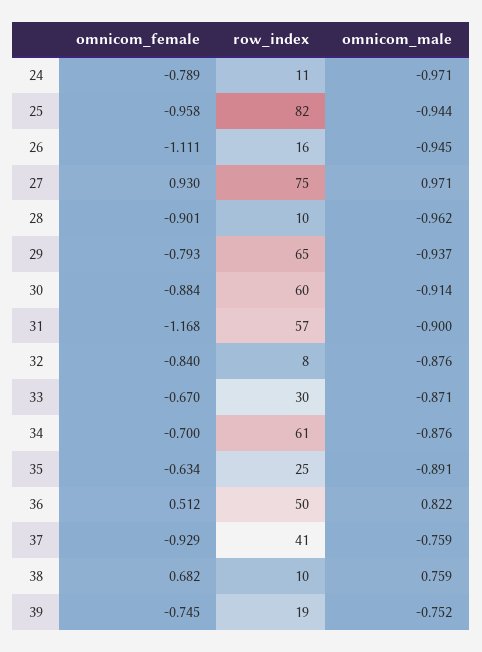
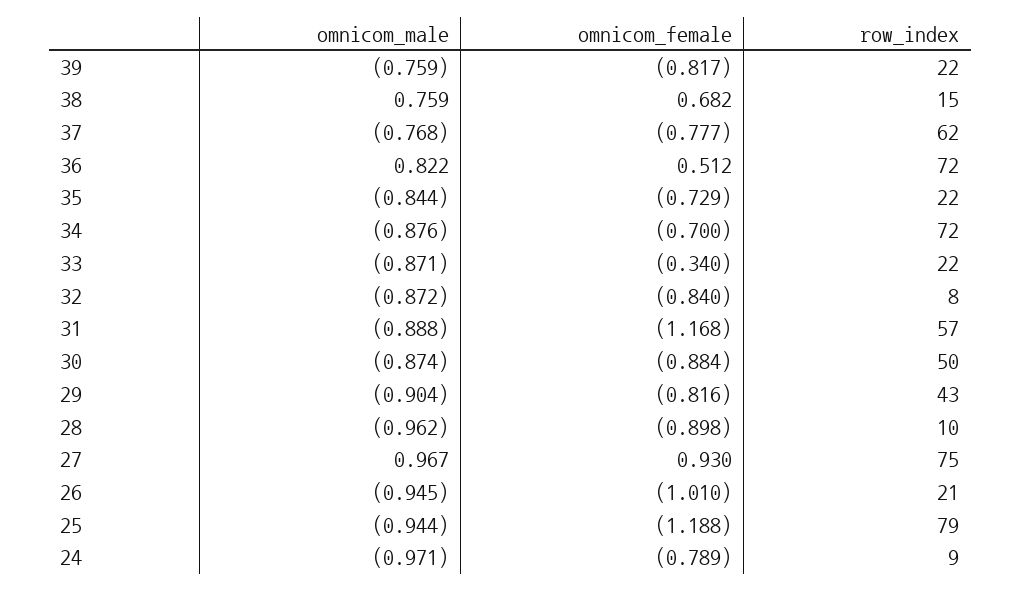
  {
    "omnicom_female": {
      "24": -0.789,
-     "25": -0.958,
+     "25": -1.188,
-     "26": -1.111,
+     "26": -1.01,
      "27": 0.93,
-     "28": -0.901,
+     "28": -0.898,
-     "29": -0.793,
+     "29": -0.816,
      "30": -0.884,
      "31": -1.168,
      "32": -0.84,
-     "33": -0.67,
+     "33": -0.34,
      "34": -0.7,
-     "35": -0.634,
+     "35": -0.729,
      "36": 0.512,
-     "37": -0.929,
+     "37": -0.777,
      "38": 0.682,
-     "39": -0.745
+     "39": -0.817
    },
    "row_index": {
-     "24": 11,
+     "24": 9,
-     "25": 82,
+     "25": 79,
-     "26": 16,
+     "26": 21,
      "27": 75,
      "28": 10,
-     "29": 65,
+     "29": 43,
-     "30": 60,
+     "30": 50,
      "31": 57,
      "32": 8,
-     "33": 30,
+     "33": 22,
-     "34": 61,
+     "34": 72,
-     "35": 25,
+     "35": 22,
-     "36": 50,
+     "36": 72,
-     "37": 41,
+     "37": 62,
-     "38": 10,
+     "38": 15,
-     "39": 19
+     "39": 22
    },
    "omnicom_male": {
      "24": -0.971,
      "25": -0.944,
      "26": -0.945,
-     "27": 0.971,
+     "27": 0.967,
      "28": -0.962,
-     "29": -0.937,
+     "29": -0.904,
-     "30": -0.914,
+     "30": -0.874,
-     "31": -0.9,
+     "31": -0.888,
-     "32": -0.876,
+     "32": -0.872,
      "33": -0.871,
      "34": -0.876,
-     "35": -0.891,
+     "35": -0.844,
      "36": 0.822,
-     "37": -0.759,
+     "37": -0.768,
      "38": 0.759,
-     "39": -0.752
+     "39": -0.759
    }
  }

